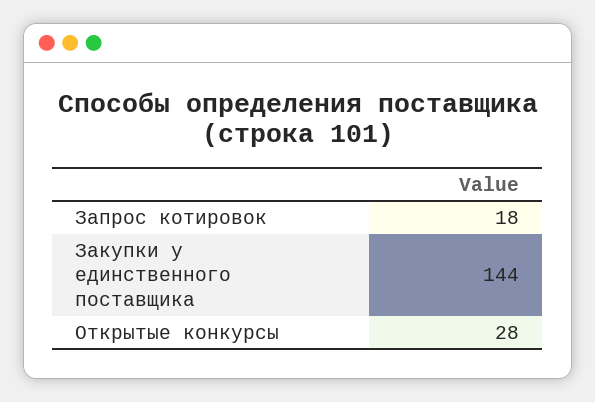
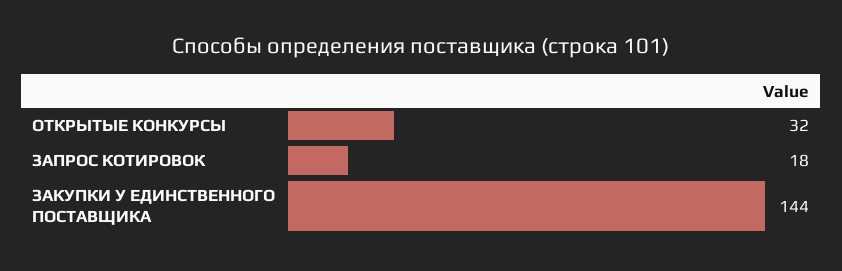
  {
    "Запрос котировок": 18,
    "Закупки у единственного поставщика": 144,
-   "Открытые конкурсы": 28
+   "Открытые конкурсы": 32
  }

